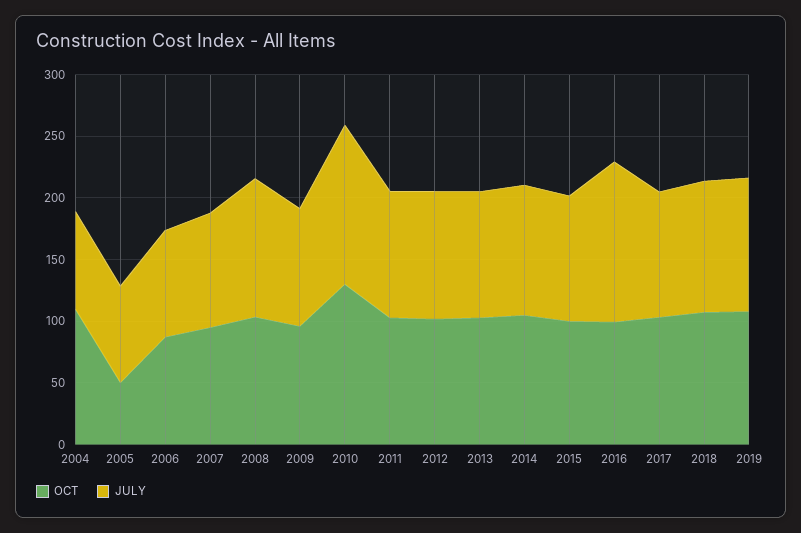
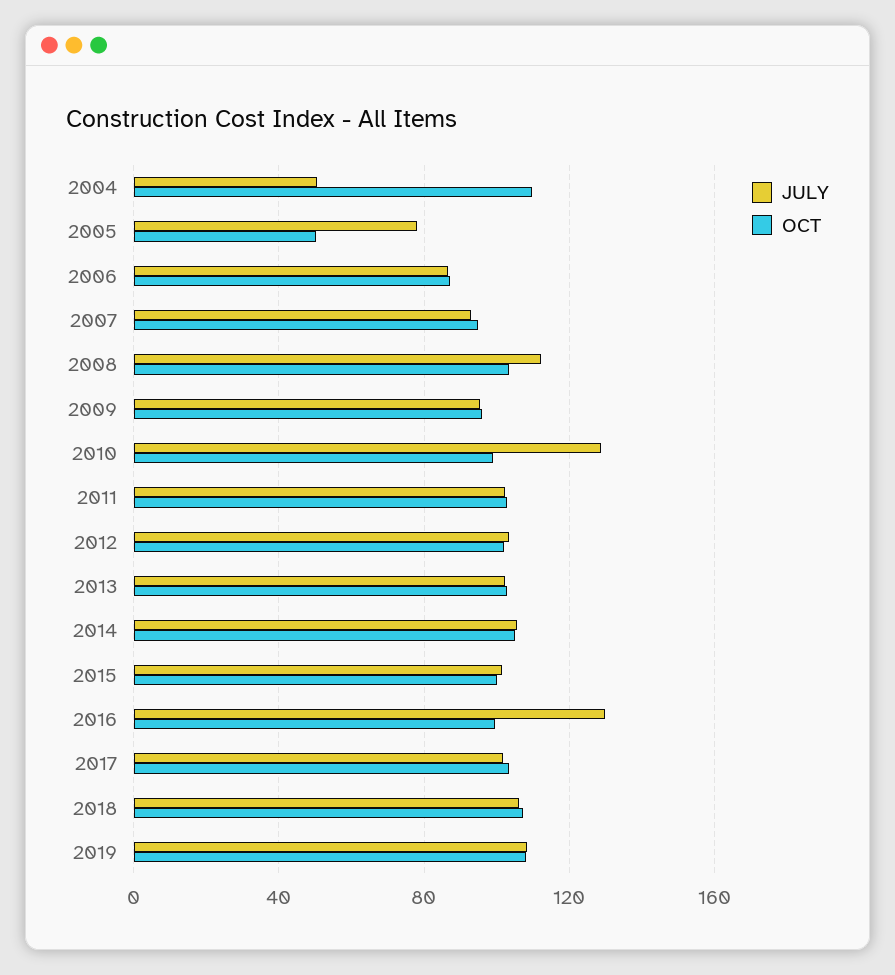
  {
    "OCT": {
      "2004": 110,
      "2005": 50,
      "2006": 85,
      "2007": 95,
      "2008": 105,
      "2009": 95,
-     "2010": 130,
+     "2010": 100,
      "2011": 105,
      "2012": 100,
      "2013": 105,
      "2014": 105,
      "2015": 100,
      "2016": 100,
      "2017": 105,
      "2018": 105,
      "2019": 110
    },
    "JULY": {
-     "2004": 80,
+     "2004": 50,
      "2005": 80,
      "2006": 85,
      "2007": 95,
      "2008": 110,
      "2009": 95,
      "2010": 130,
      "2011": 100,
      "2012": 105,
      "2013": 100,
      "2014": 105,
      "2015": 100,
      "2016": 130,
      "2017": 100,
      "2018": 105,
      "2019": 110
    }
  }

